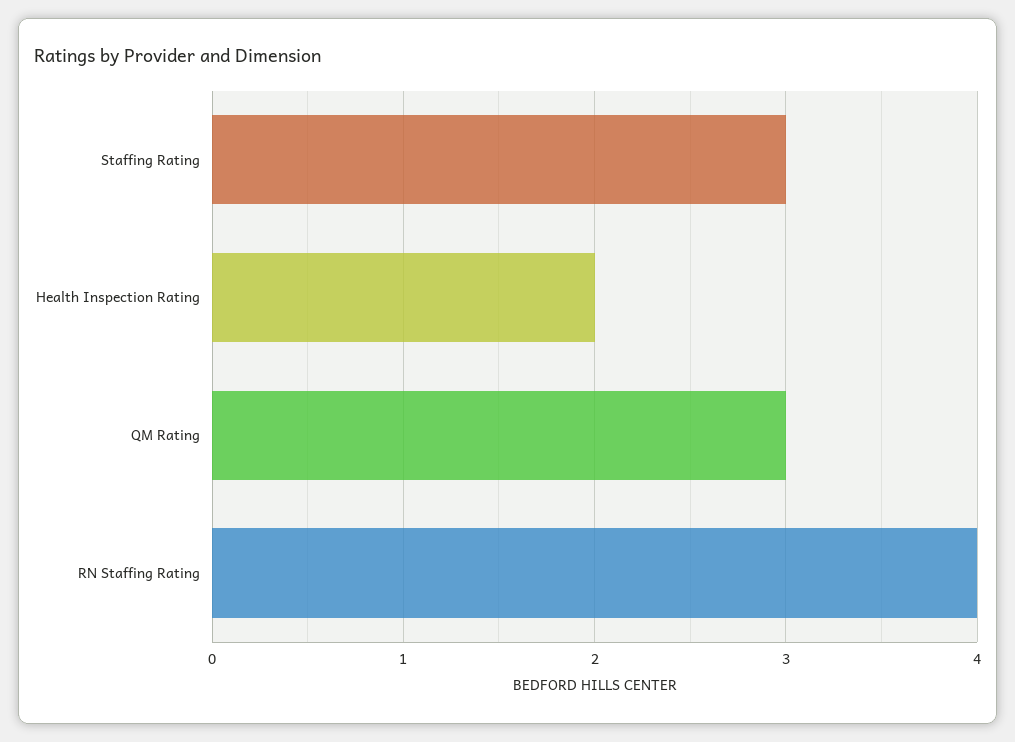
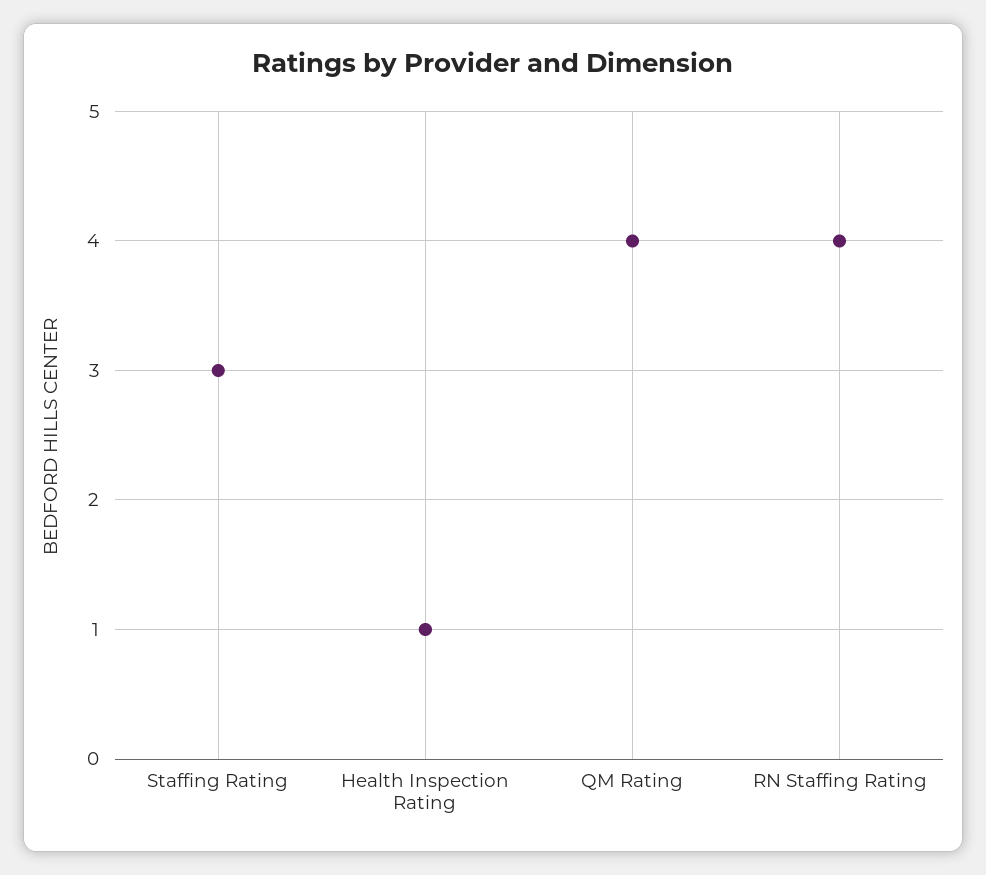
  {
    "Staffing Rating": 3,
-   "Health Inspection Rating": 2,
+   "Health Inspection Rating": 1,
-   "QM Rating": 3,
+   "QM Rating": 4,
    "RN Staffing Rating": 4
  }

